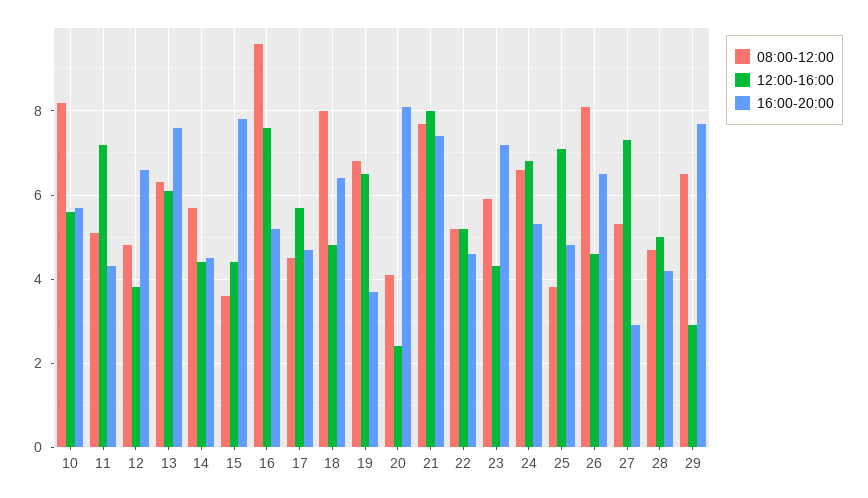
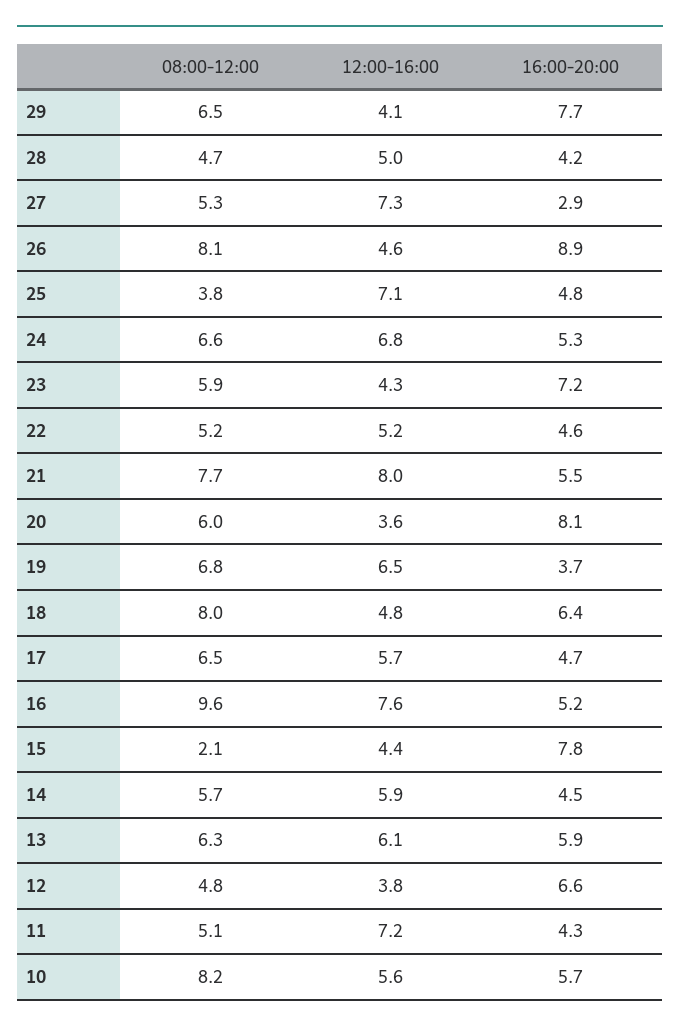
  {
    "08:00-12:00": {
      "10": 8.2,
      "11": 5.1,
      "12": 4.8,
      "13": 6.3,
      "14": 5.7,
-     "15": 3.5,
+     "15": 2.1,
      "16": 9.6,
-     "17": 4.5,
+     "17": 6.5,
      "18": 8,
      "19": 6.8,
-     "20": 4,
+     "20": 6,
      "21": 7.7,
      "22": 5.2,
      "23": 5.9,
      "24": 6.6,
      "25": 3.8,
      "26": 8.1,
      "27": 5.3,
      "28": 4.7,
      "29": 6.5
    },
    "12:00-16:00": {
      "10": 5.6,
      "11": 7.2,
      "12": 3.8,
      "13": 6.1,
-     "14": 4.5,
+     "14": 5.9,
      "15": 4.4,
      "16": 7.6,
      "17": 5.7,
      "18": 4.8,
      "19": 6.5,
-     "20": 2.5,
+     "20": 3.6,
      "21": 8,
      "22": 5.2,
      "23": 4.3,
      "24": 6.8,
      "25": 7.1,
      "26": 4.6,
      "27": 7.3,
      "28": 5,
-     "29": 3
+     "29": 4.1
    },
    "16:00-20:00": {
      "10": 5.7,
      "11": 4.3,
      "12": 6.6,
-     "13": 7.5,
+     "13": 5.9,
      "14": 4.5,
      "15": 7.8,
      "16": 5.2,
      "17": 4.7,
      "18": 6.4,
      "19": 3.7,
      "20": 8.1,
-     "21": 7.5,
+     "21": 5.5,
      "22": 4.6,
      "23": 7.2,
      "24": 5.3,
      "25": 4.8,
-     "26": 6.5,
+     "26": 8.9,
      "27": 2.9,
      "28": 4.2,
      "29": 7.7
    }
  }

